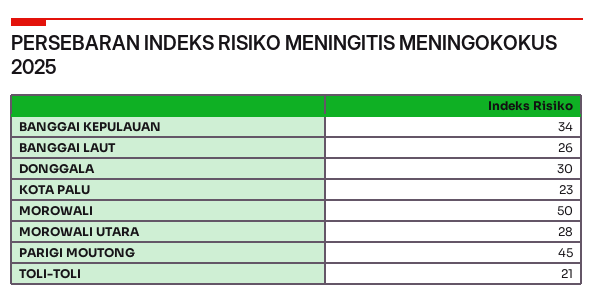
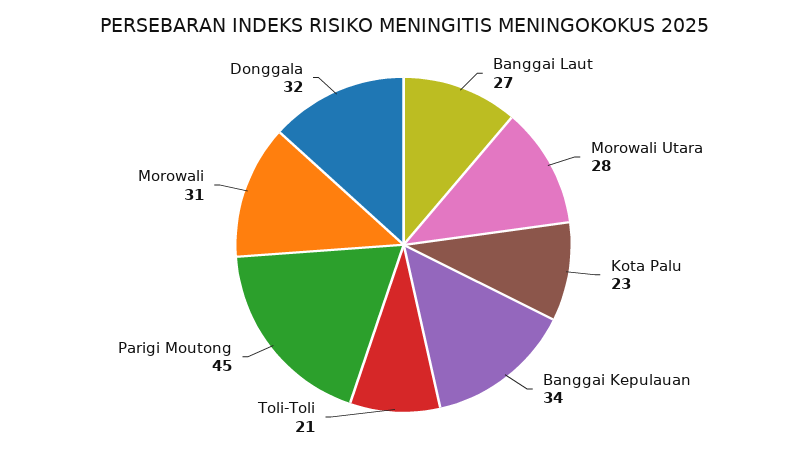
  {
    "BANGGAI KEPULAUAN": 34,
-   "BANGGAI LAUT": 26,
+   "BANGGAI LAUT": 27,
-   "DONGGALA": 30,
+   "DONGGALA": 32,
    "KOTA PALU": 23,
-   "MOROWALI": 50,
+   "MOROWALI": 31,
    "MOROWALI UTARA": 28,
    "PARIGI MOUTONG": 45,
    "TOLI-TOLI": 21
  }

